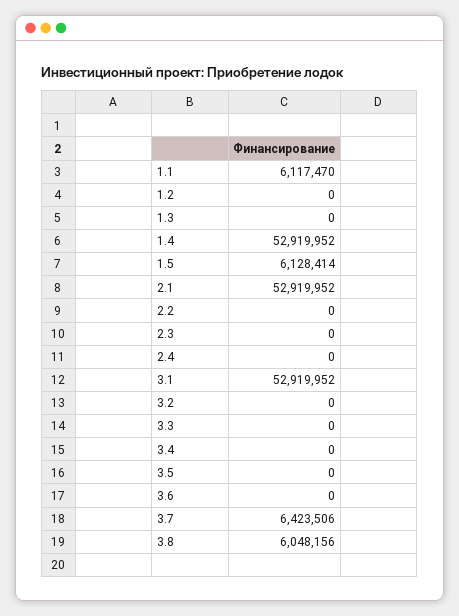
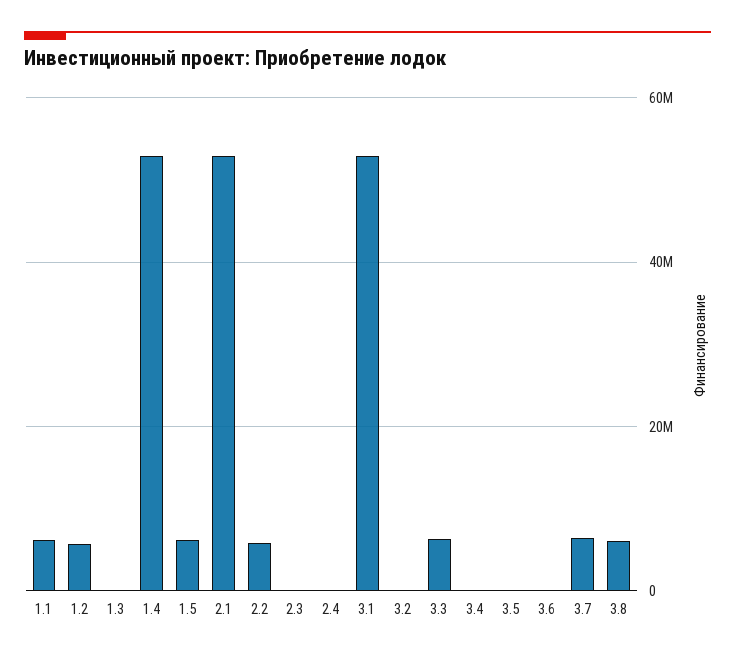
  {
    "1.1": 6117470,
-   "1.2": 0,
+   "1.2": 6000000,
    "1.3": 0,
    "1.4": 52919952,
    "1.5": 6128414,
    "2.1": 52919952,
-   "2.2": 0,
+   "2.2": 6000000,
    "2.3": 0,
    "2.4": 0,
    "3.1": 52919952,
    "3.2": 0,
-   "3.3": 0,
+   "3.3": 6000000,
    "3.4": 0,
    "3.5": 0,
    "3.6": 0,
    "3.7": 6423506,
    "3.8": 6048156
  }

